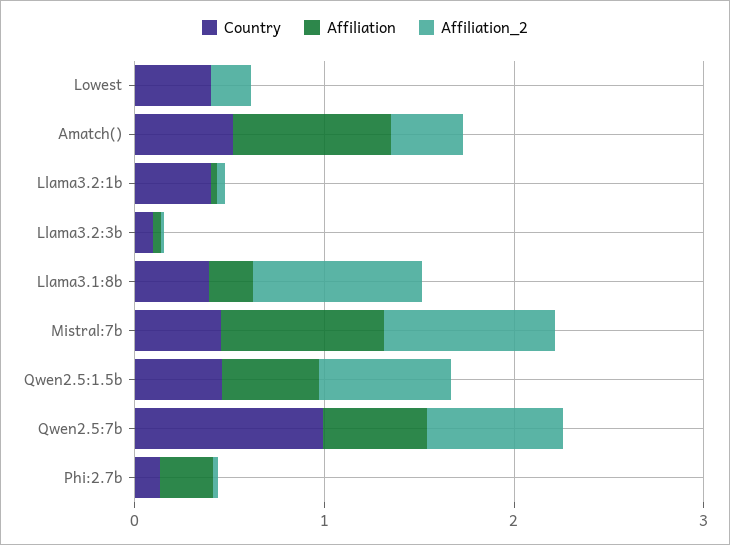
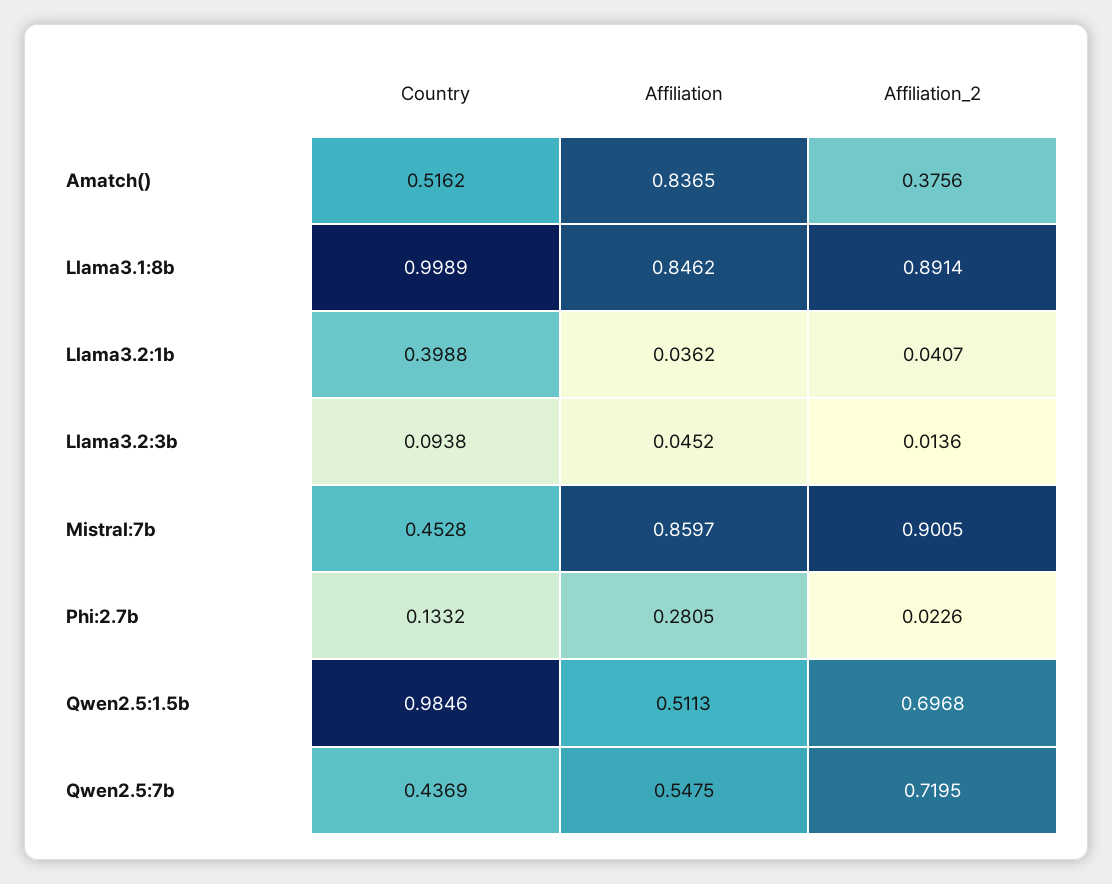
  {
    "Country": {
-     "Lowest": 0.4,
      "Amatch()": 0.5162,
      "Llama3.2:1b": 0.3988,
      "Llama3.2:3b": 0.0938,
-     "Llama3.1:8b": 0.4,
+     "Llama3.1:8b": 0.9989,
      "Mistral:7b": 0.4528,
-     "Qwen2.5:1.5b": 0.4,
+     "Qwen2.5:1.5b": 0.9846,
-     "Qwen2.5:7b": 1,
+     "Qwen2.5:7b": 0.4369,
      "Phi:2.7b": 0.1332
    },
    "Affiliation": {
-     "Lowest": 0,
      "Amatch()": 0.8365,
      "Llama3.2:1b": 0.0362,
      "Llama3.2:3b": 0.0452,
-     "Llama3.1:8b": 0.2,
+     "Llama3.1:8b": 0.8462,
      "Mistral:7b": 0.8597,
      "Qwen2.5:1.5b": 0.5113,
      "Qwen2.5:7b": 0.5475,
      "Phi:2.7b": 0.2805
    },
    "Affiliation_2": {
-     "Lowest": 0.2,
      "Amatch()": 0.3756,
      "Llama3.2:1b": 0.0407,
      "Llama3.2:3b": 0.0136,
      "Llama3.1:8b": 0.8914,
      "Mistral:7b": 0.9005,
      "Qwen2.5:1.5b": 0.6968,
      "Qwen2.5:7b": 0.7195,
      "Phi:2.7b": 0.0226
    }
  }

